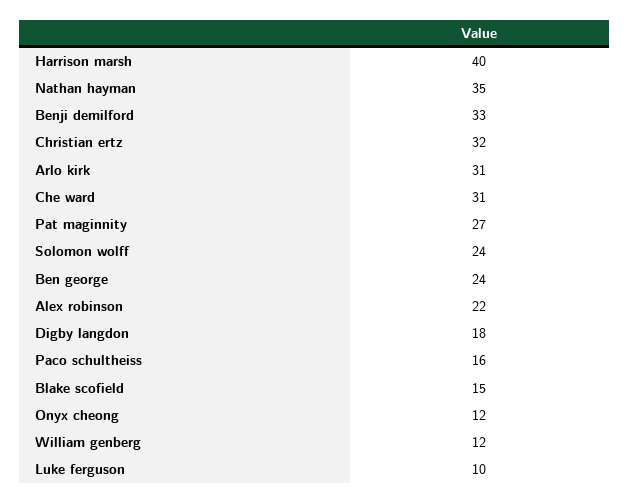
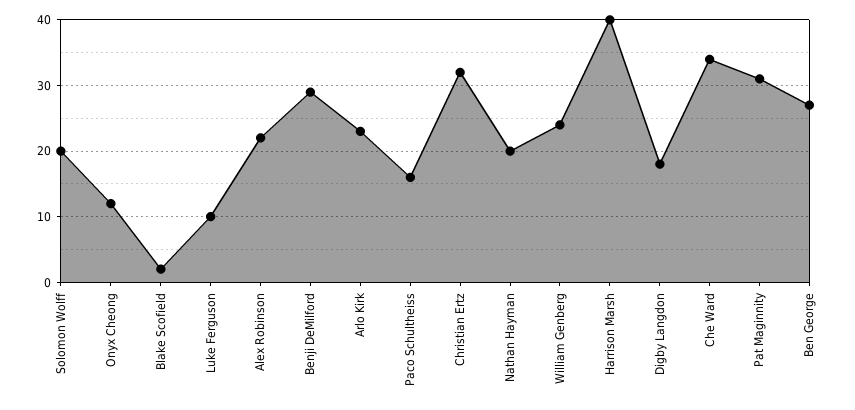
  {
    "Harrison marsh": 40,
-   "Nathan hayman": 35,
+   "Nathan hayman": 20,
-   "Benji demilford": 33,
+   "Benji demilford": 29,
    "Christian ertz": 32,
-   "Arlo kirk": 31,
+   "Arlo kirk": 23,
-   "Che ward": 31,
+   "Che ward": 34,
-   "Pat maginnity": 27,
+   "Pat maginnity": 31,
-   "Solomon wolff": 24,
+   "Solomon wolff": 20,
-   "Ben george": 24,
+   "Ben george": 27,
    "Alex robinson": 22,
    "Digby langdon": 18,
    "Paco schultheiss": 16,
-   "Blake scofield": 15,
+   "Blake scofield": 2,
    "Onyx cheong": 12,
-   "William genberg": 12,
+   "William genberg": 24,
    "Luke ferguson": 10
  }

